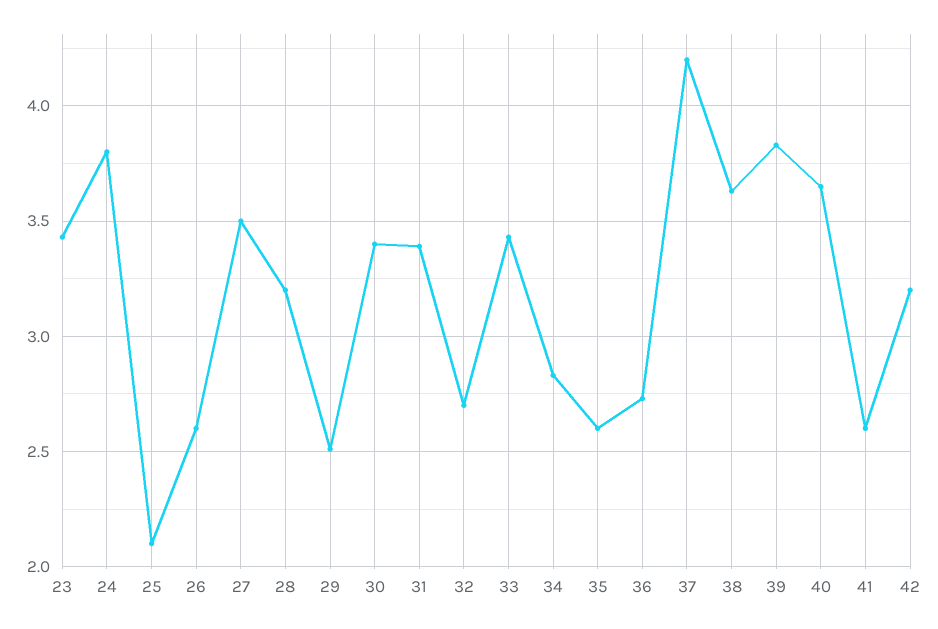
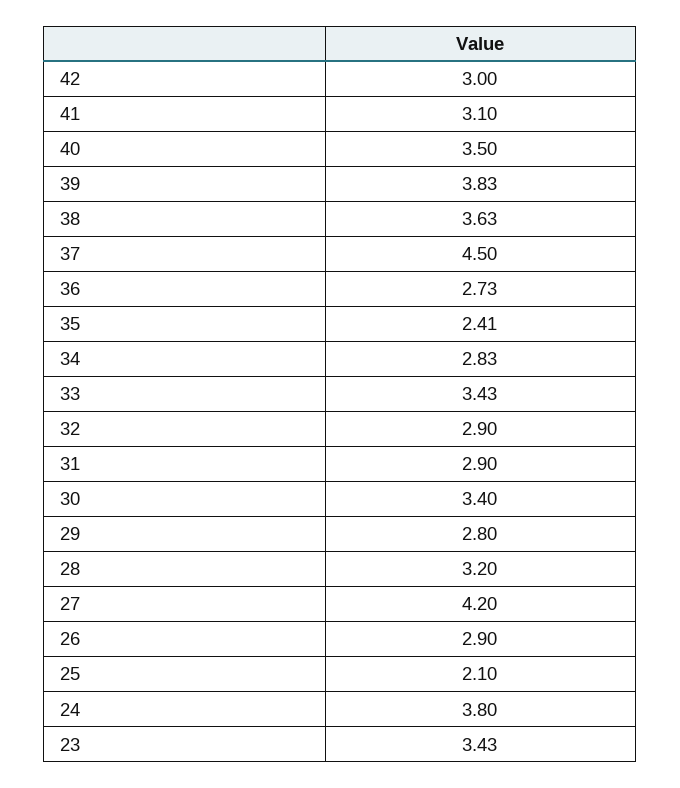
  {
    "23": 3.43,
    "24": 3.8,
    "25": 2.1,
-   "26": 2.6,
+   "26": 2.9,
-   "27": 3.5,
+   "27": 4.2,
    "28": 3.2,
-   "29": 2.5,
+   "29": 2.8,
    "30": 3.4,
-   "31": 3.4,
+   "31": 2.9,
-   "32": 2.7,
+   "32": 2.9,
    "33": 3.43,
    "34": 2.83,
-   "35": 2.6,
+   "35": 2.41,
    "36": 2.73,
-   "37": 4.2,
+   "37": 4.5,
    "38": 3.63,
    "39": 3.83,
-   "40": 3.65,
+   "40": 3.5,
-   "41": 2.6,
+   "41": 3.1,
-   "42": 3.2
+   "42": 3
  }

